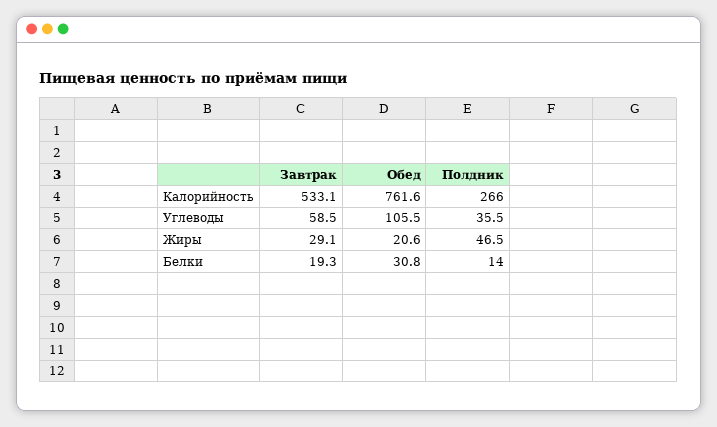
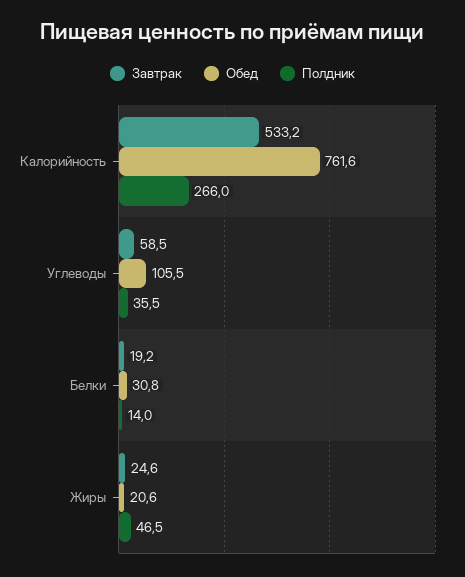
  {
    "Завтрак": {
-     "Калорийность": 533.1,
+     "Калорийность": 533.2,
      "Углеводы": 58.5,
-     "Жиры": 29.1,
+     "Жиры": 24.6,
-     "Белки": 19.3
+     "Белки": 19.2
    },
    "Обед": {
      "Калорийность": 761.6,
      "Углеводы": 105.5,
      "Жиры": 20.6,
      "Белки": 30.8
    },
    "Полдник": {
      "Калорийность": 266,
      "Углеводы": 35.5,
      "Жиры": 46.5,
      "Белки": 14
    }
  }

